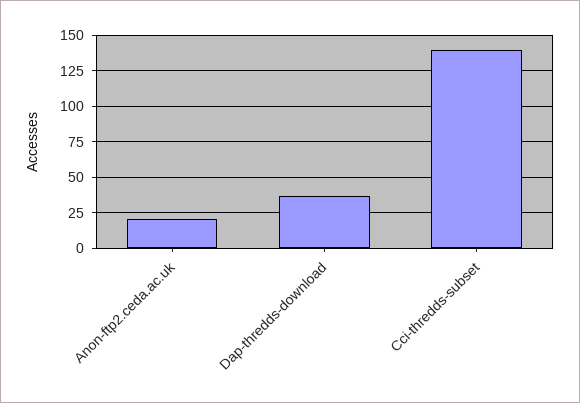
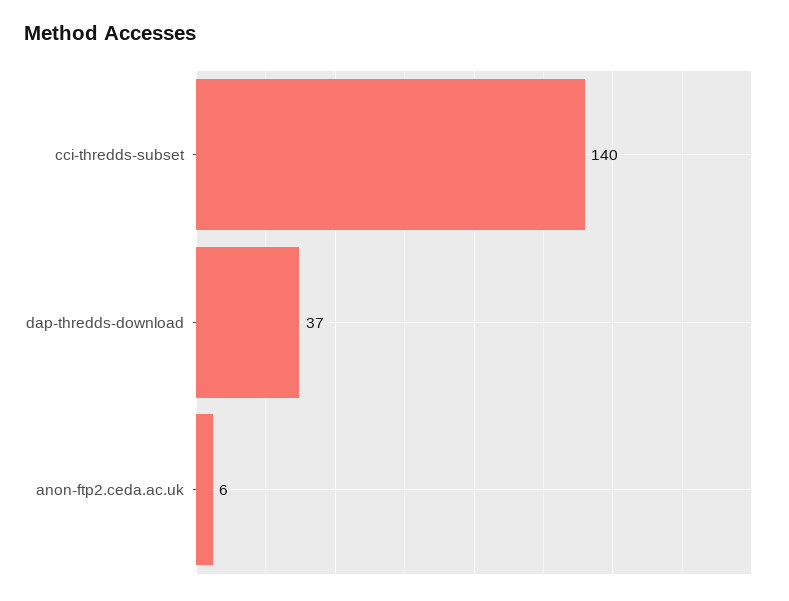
  {
-   "Anon-ftp2.ceda.ac.uk": 20,
+   "Anon-ftp2.ceda.ac.uk": 6,
    "Dap-thredds-download": 37,
    "Cci-thredds-subset": 140
  }

